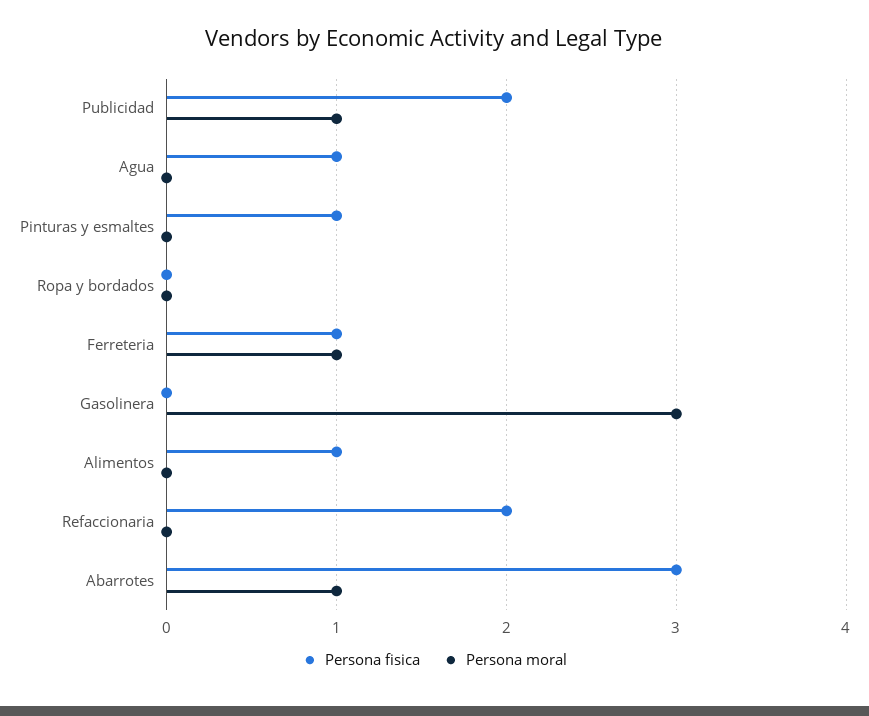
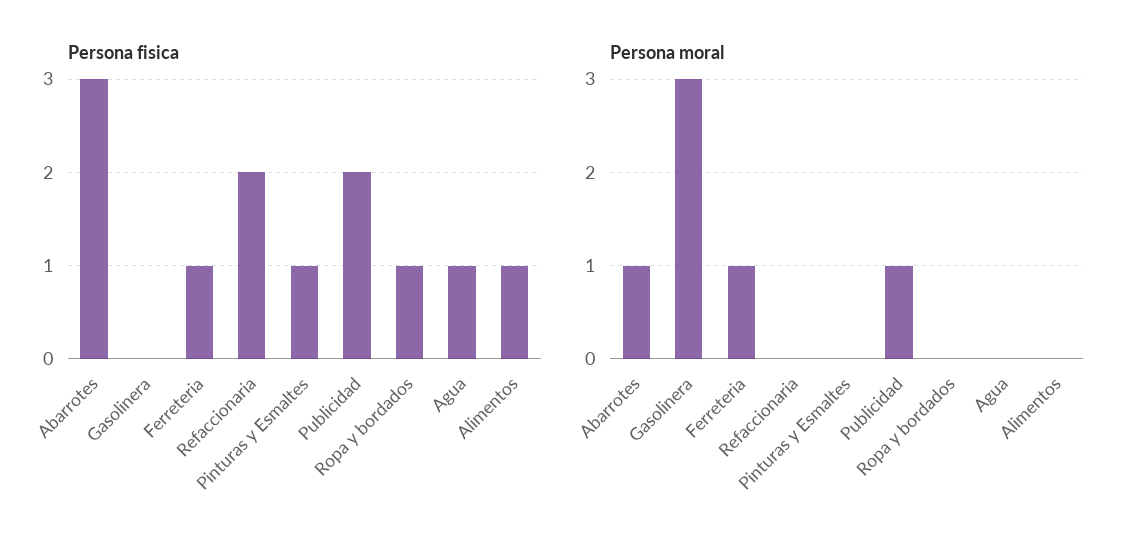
  {
    "Persona fisica": {
      "Publicidad": 2,
      "Agua": 1,
      "Pinturas y esmaltes": 1,
-     "Ropa y bordados": 0,
+     "Ropa y bordados": 1,
      "Ferreteria": 1,
      "Gasolinera": 0,
      "Alimentos": 1,
      "Refaccionaria": 2,
      "Abarrotes": 3
    },
    "Persona moral": {
      "Publicidad": 1,
      "Agua": 0,
      "Pinturas y esmaltes": 0,
      "Ropa y bordados": 0,
      "Ferreteria": 1,
      "Gasolinera": 3,
      "Alimentos": 0,
      "Refaccionaria": 0,
      "Abarrotes": 1
    }
  }

